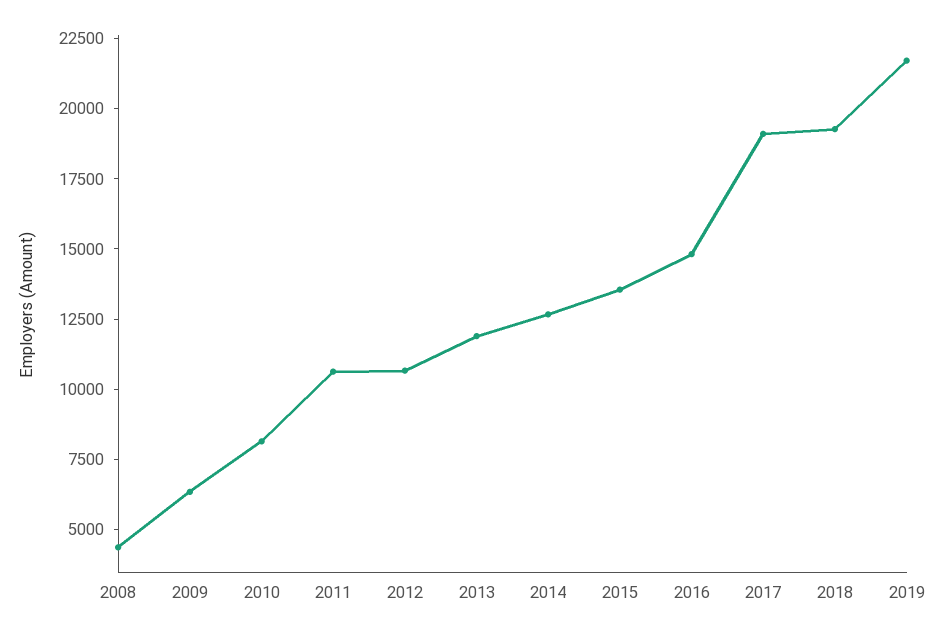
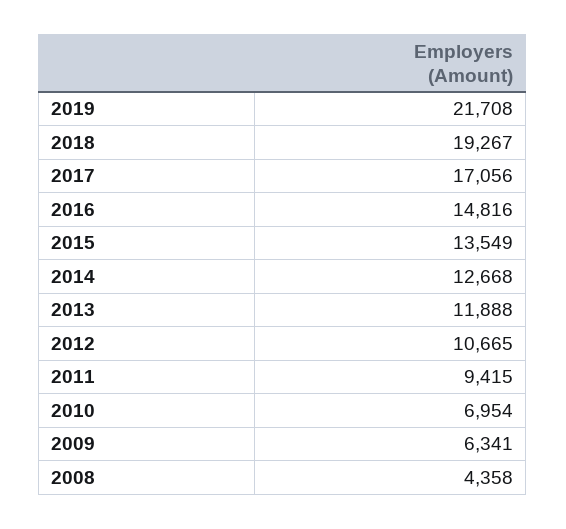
  {
    "2008": 4358,
    "2009": 6341,
-   "2010": 8000,
+   "2010": 6954,
-   "2011": 10500,
+   "2011": 9415,
    "2012": 10665,
    "2013": 11888,
    "2014": 12668,
    "2015": 13549,
    "2016": 14816,
-   "2017": 19000,
+   "2017": 17056,
    "2018": 19267,
    "2019": 21708
  }

